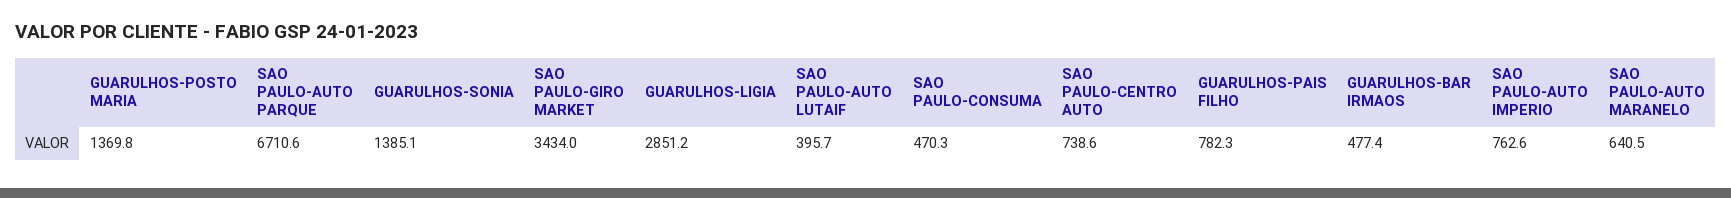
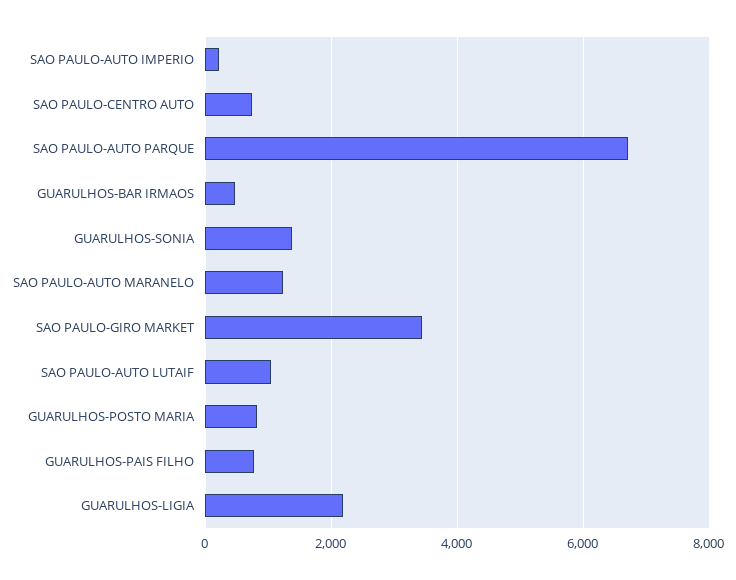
  {
-   "GUARULHOS-POSTO MARIA": 1369.8,
+   "GUARULHOS-POSTO MARIA": 800,
    "SAO PAULO-AUTO PARQUE": 6710.6,
    "GUARULHOS-SONIA": 1385.1,
    "SAO PAULO-GIRO MARKET": 3434,
-   "GUARULHOS-LIGIA": 2851.2,
+   "GUARULHOS-LIGIA": 2200,
-   "SAO PAULO-AUTO LUTAIF": 395.7,
+   "SAO PAULO-AUTO LUTAIF": 1000,
-   "SAO PAULO-CONSUMA": 470.3,
    "SAO PAULO-CENTRO AUTO": 738.6,
    "GUARULHOS-PAIS FILHO": 782.3,
    "GUARULHOS-BAR IRMAOS": 477.4,
-   "SAO PAULO-AUTO IMPERIO": 762.6,
+   "SAO PAULO-AUTO IMPERIO": 200,
-   "SAO PAULO-AUTO MARANELO": 640.5
+   "SAO PAULO-AUTO MARANELO": 1200
  }

